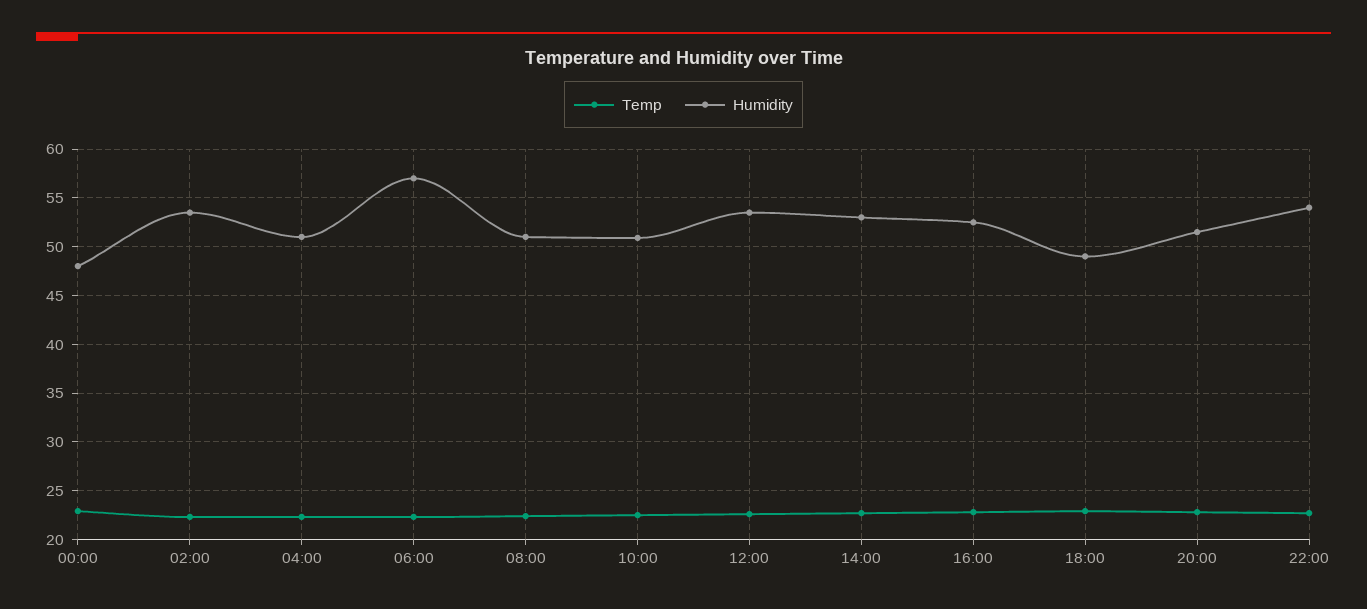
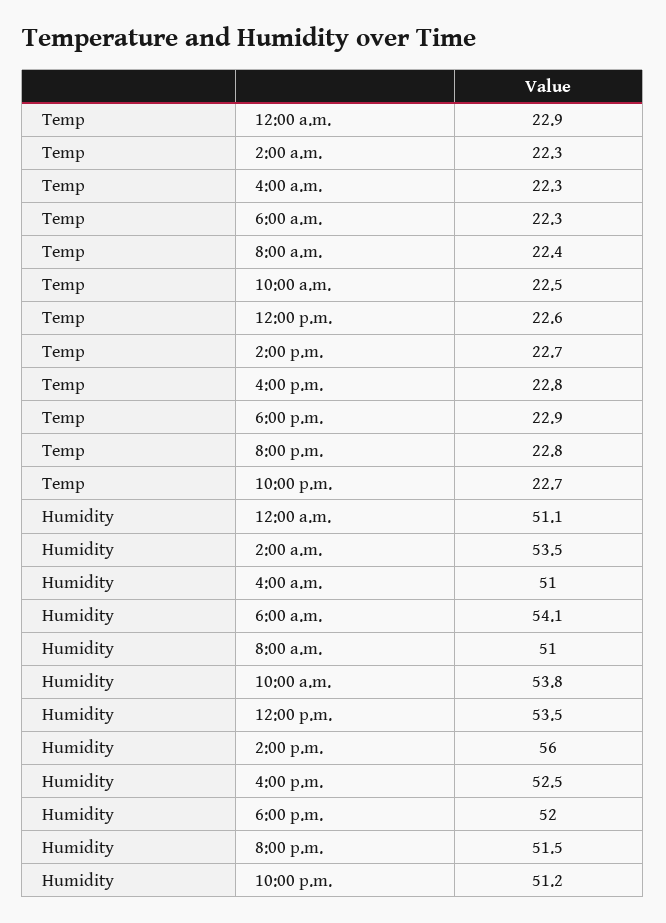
  {
    "Temp": {
      "00:00": 22.9,
      "02:00": 22.3,
      "04:00": 22.3,
      "06:00": 22.3,
      "08:00": 22.4,
      "10:00": 22.5,
      "12:00": 22.6,
      "14:00": 22.7,
      "16:00": 22.8,
      "18:00": 22.9,
      "20:00": 22.8,
      "22:00": 22.7
    },
    "Humidity": {
-     "00:00": 48,
+     "00:00": 51.1,
      "02:00": 53.5,
      "04:00": 51,
-     "06:00": 57,
+     "06:00": 54.1,
      "08:00": 51,
-     "10:00": 51,
+     "10:00": 53.8,
      "12:00": 53.5,
-     "14:00": 53,
+     "14:00": 56,
      "16:00": 52.5,
-     "18:00": 49,
+     "18:00": 52,
      "20:00": 51.5,
-     "22:00": 54
+     "22:00": 51.2
    }
  }

